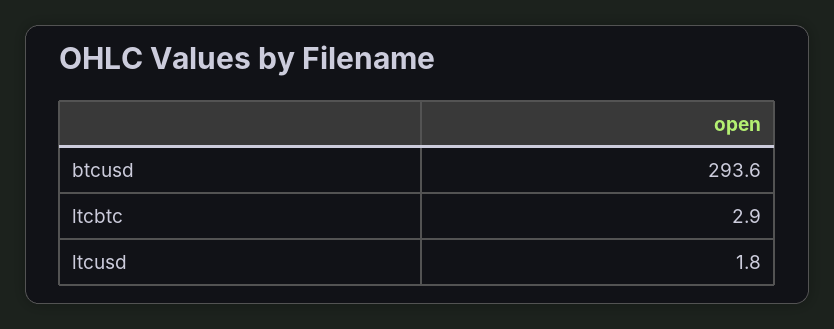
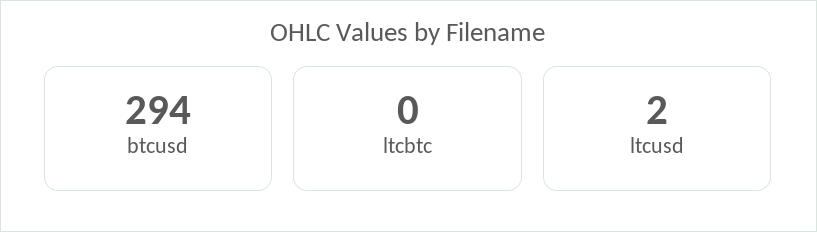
  {
    "btcusd": 293.6,
-   "ltcbtc": 2.9,
+   "ltcbtc": 0,
    "ltcusd": 1.8
  }

